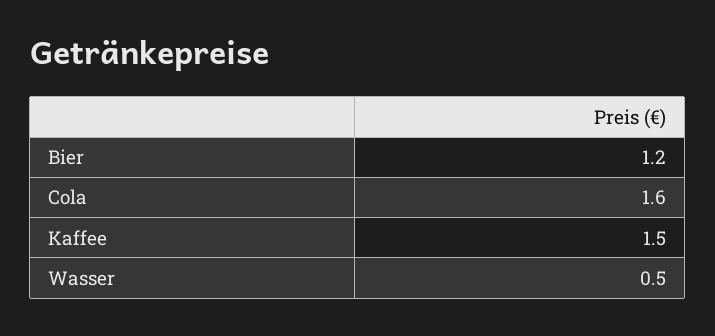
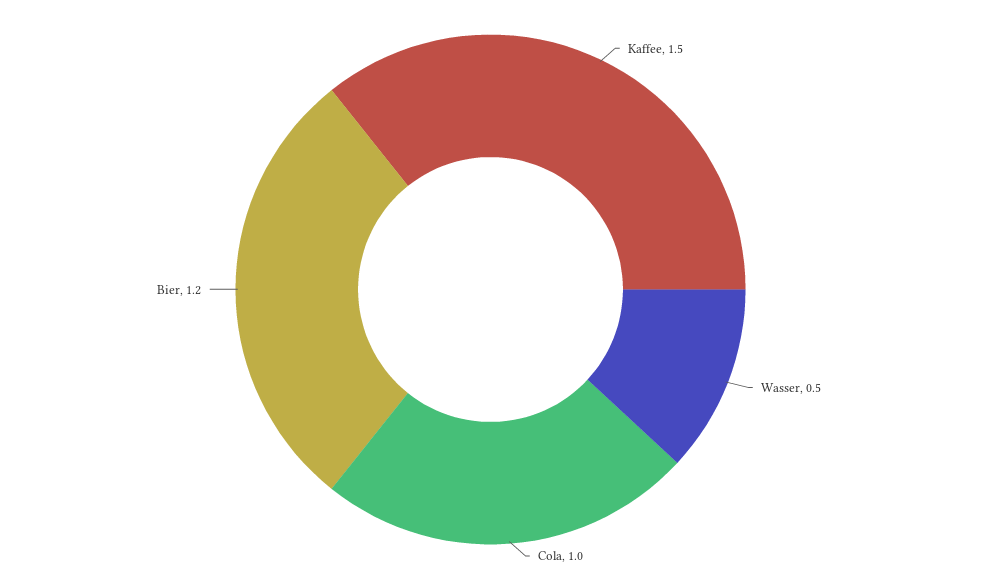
  {
    "Bier": 1.2,
-   "Cola": 1.6,
+   "Cola": 1,
    "Kaffee": 1.5,
    "Wasser": 0.5
  }

